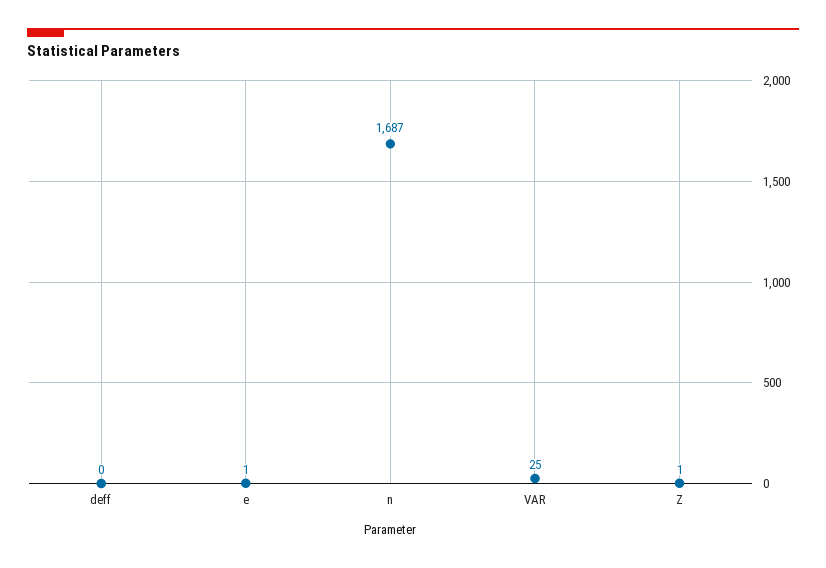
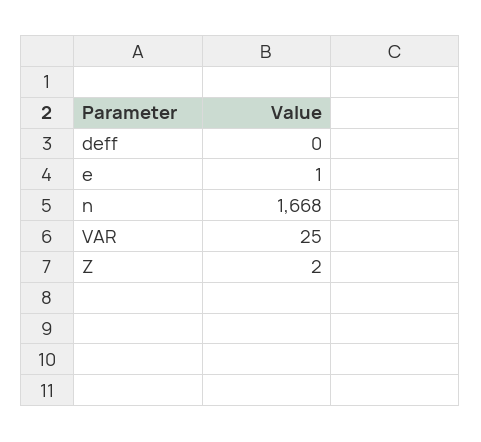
  {
    "deff": 0,
    "e": 1,
-   "n": 1687,
+   "n": 1668,
    "VAR": 25,
-   "Z": 1
+   "Z": 2
  }

